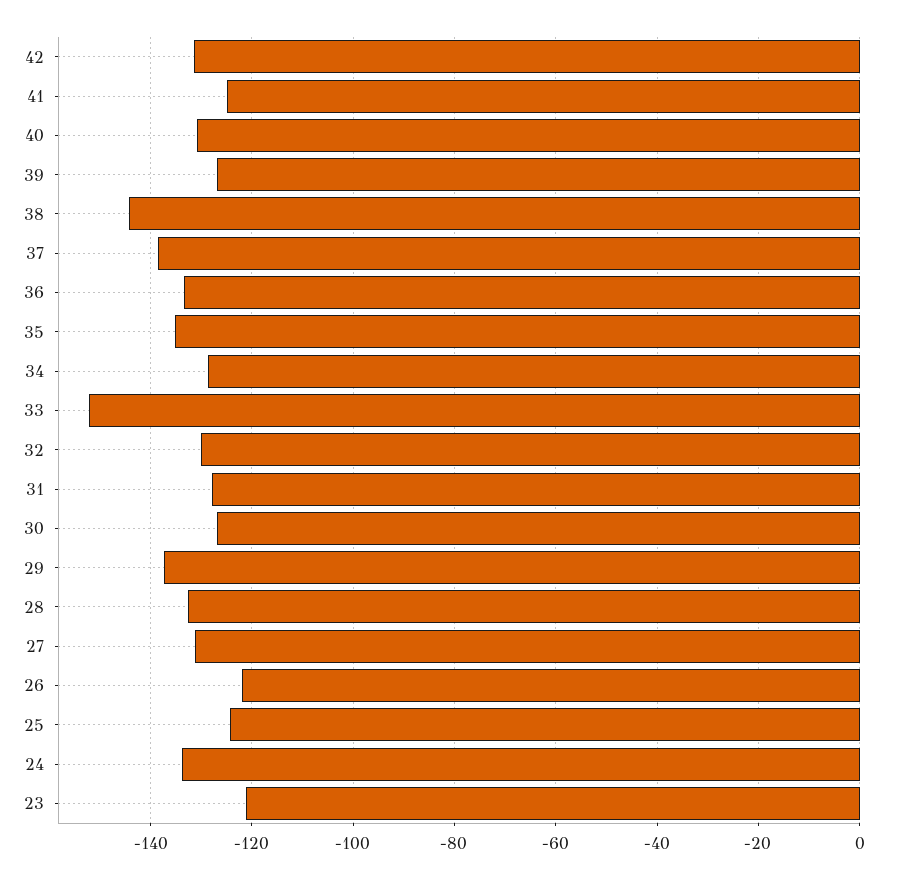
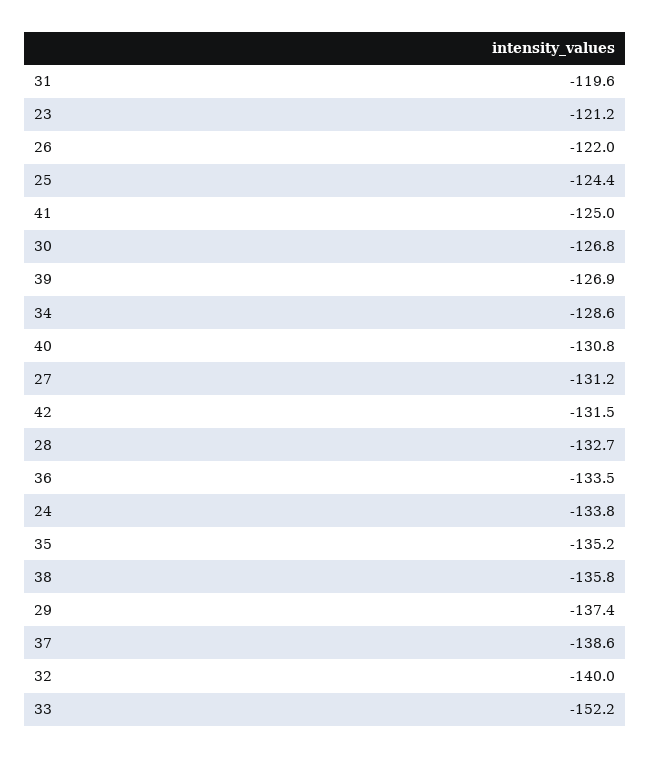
  {
    "42": -131.5,
    "41": -125,
    "40": -130.8,
    "39": -126.9,
-   "38": -144,
+   "38": -135.8,
    "37": -138.6,
    "36": -133.5,
    "35": -135.2,
    "34": -128.6,
    "33": -152.2,
-   "32": -130,
+   "32": -140,
-   "31": -128,
+   "31": -119.6,
    "30": -126.8,
    "29": -137.4,
    "28": -132.7,
    "27": -131.2,
    "26": -122,
    "25": -124.4,
    "24": -133.8,
    "23": -121.2
  }

